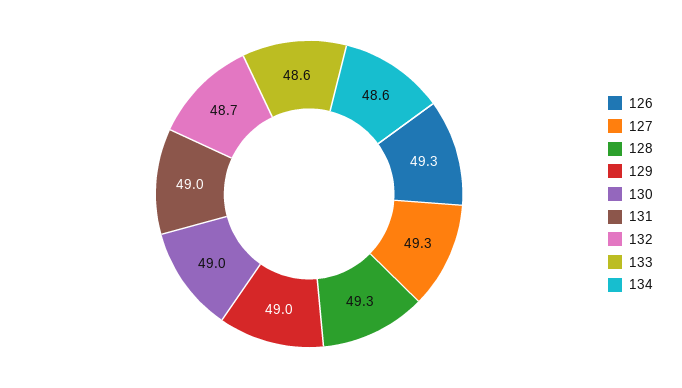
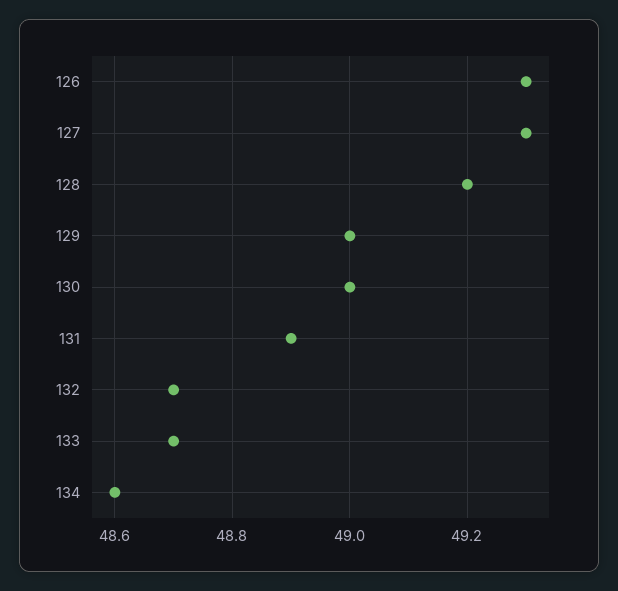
  {
    "126": 49.3,
    "127": 49.3,
-   "128": 49.3,
+   "128": 49.2,
    "129": 49,
    "130": 49,
-   "131": 49,
+   "131": 48.9,
    "132": 48.7,
-   "133": 48.6,
+   "133": 48.7,
    "134": 48.6
  }

